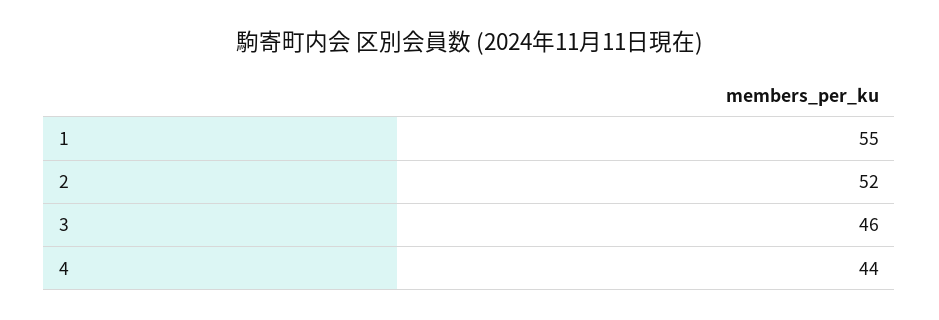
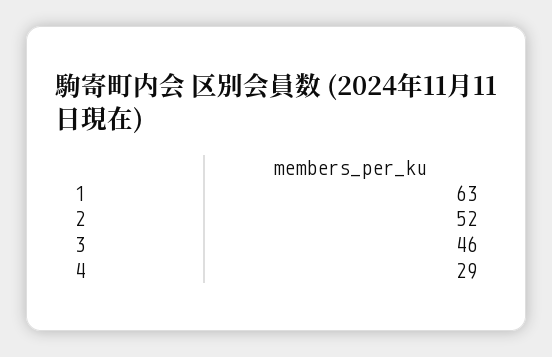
  {
-   "1": 55,
+   "1": 63,
    "2": 52,
    "3": 46,
-   "4": 44
+   "4": 29
  }

